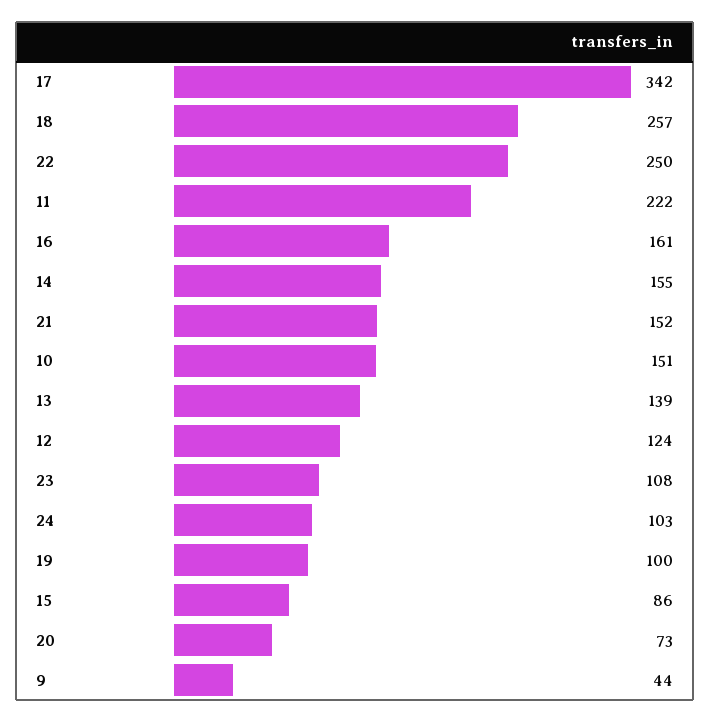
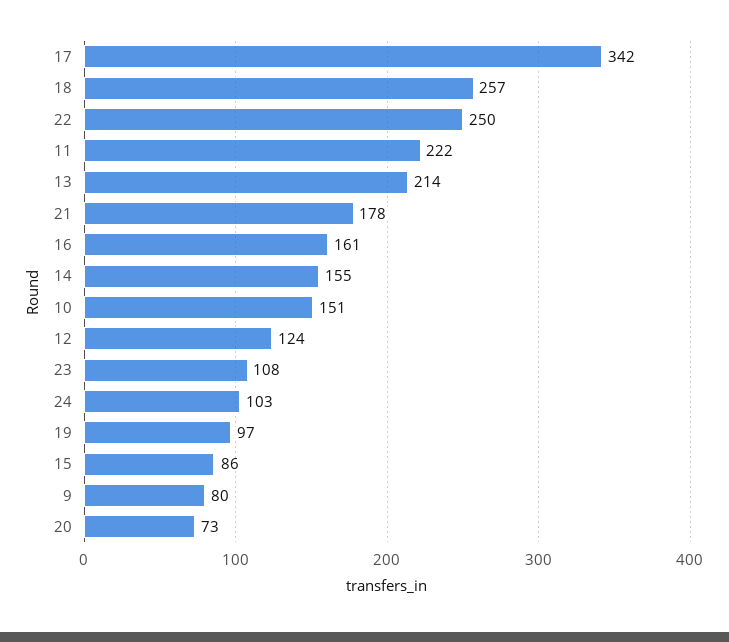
  {
    "17": 342,
    "18": 257,
    "22": 250,
    "11": 222,
    "16": 161,
    "14": 155,
-   "21": 152,
+   "21": 178,
    "10": 151,
-   "13": 139,
+   "13": 214,
    "12": 124,
    "23": 108,
    "24": 103,
-   "19": 100,
+   "19": 97,
    "15": 86,
    "20": 73,
-   "9": 44
+   "9": 80
  }

